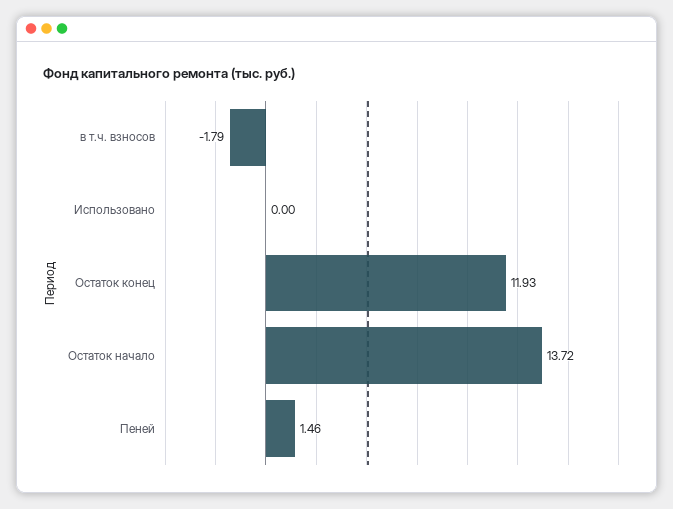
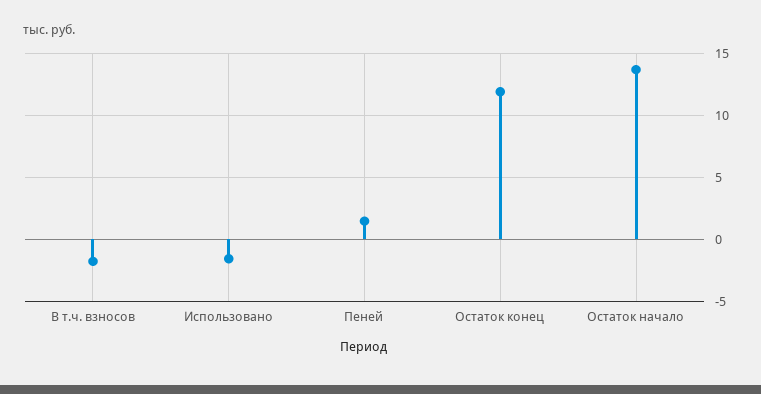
  {
    "в т.ч. взносов": -1.79,
-   "Использовано": 0,
+   "Использовано": -1.5,
    "Остаток конец": 11.93,
    "Остаток начало": 13.72,
    "Пеней": 1.46
  }

